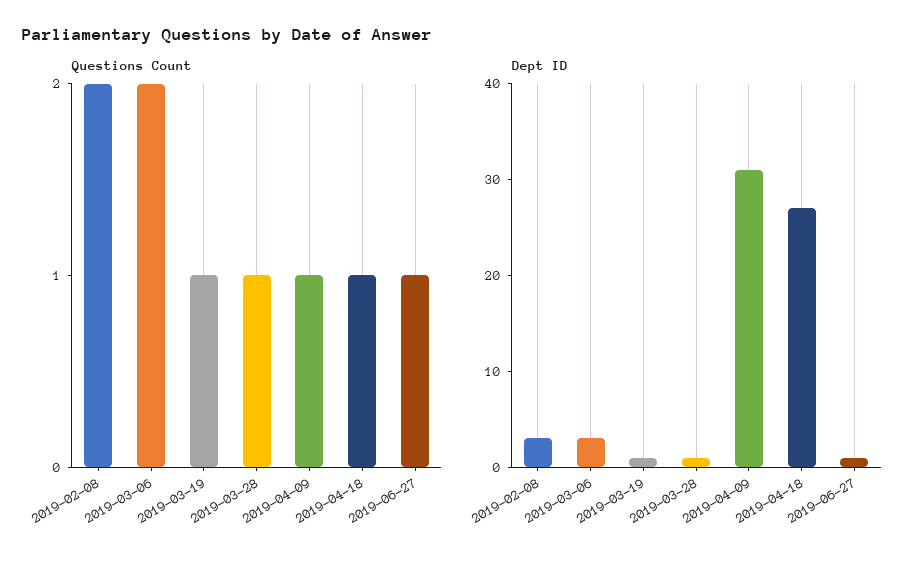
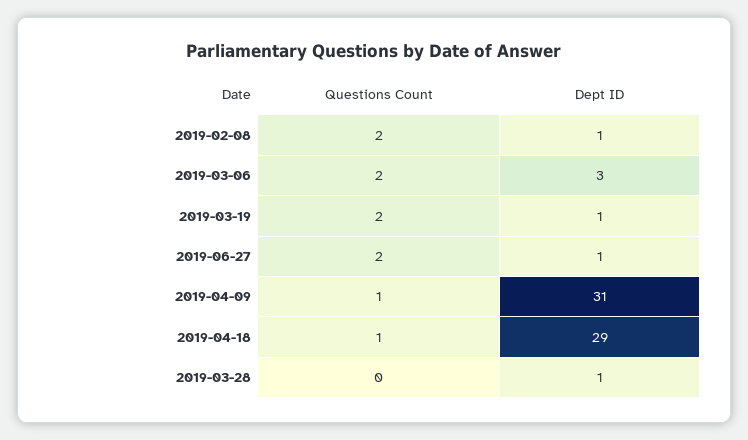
  {
    "Questions Count": {
      "2019-02-08": 2,
      "2019-03-06": 2,
-     "2019-03-19": 1,
+     "2019-03-19": 2,
-     "2019-03-28": 1,
+     "2019-03-28": 0,
      "2019-04-09": 1,
      "2019-04-18": 1,
-     "2019-06-27": 1
+     "2019-06-27": 2
    },
    "Dept ID": {
-     "2019-02-08": 3,
+     "2019-02-08": 1,
      "2019-03-06": 3,
      "2019-03-19": 1,
      "2019-03-28": 1,
      "2019-04-09": 31,
-     "2019-04-18": 27,
+     "2019-04-18": 29,
      "2019-06-27": 1
    }
  }

